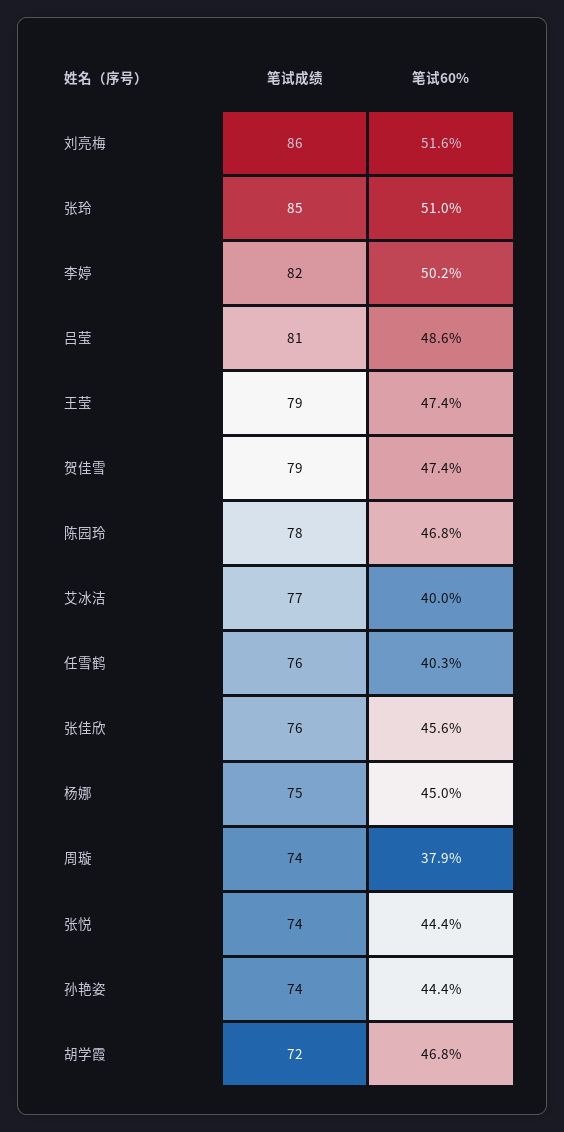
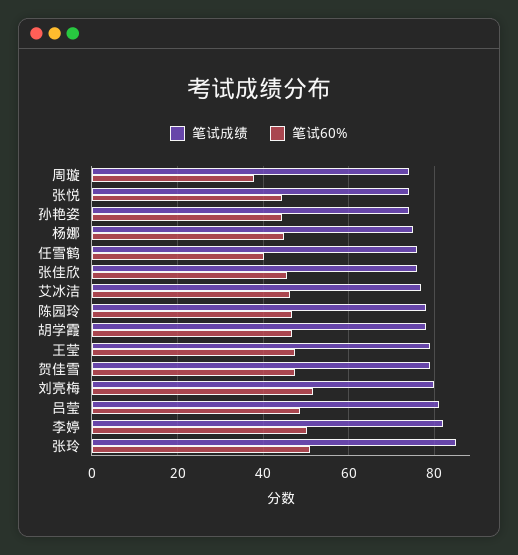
  {
    "笔试成绩": {
-     "刘亮梅": 86,
+     "刘亮梅": 80,
      "张玲": 85,
      "李婷": 82,
      "吕莹": 81,
      "王莹": 79,
      "贺佳雪": 79,
      "陈园玲": 78,
      "艾冰洁": 77,
      "任雪鹤": 76,
      "张佳欣": 76,
      "杨娜": 75,
      "周璇": 74,
      "张悦": 74,
      "孙艳姿": 74,
-     "胡学霞": 72
+     "胡学霞": 78
    },
    "笔试60%": {
      "刘亮梅": 51.6,
      "张玲": 51,
      "李婷": 50.2,
      "吕莹": 48.6,
      "王莹": 47.4,
      "贺佳雪": 47.4,
      "陈园玲": 46.8,
-     "艾冰洁": 40,
+     "艾冰洁": 46,
      "任雪鹤": 40.3,
      "张佳欣": 45.6,
      "杨娜": 45,
      "周璇": 37.9,
      "张悦": 44.4,
      "孙艳姿": 44.4,
      "胡学霞": 46.8
    }
  }

